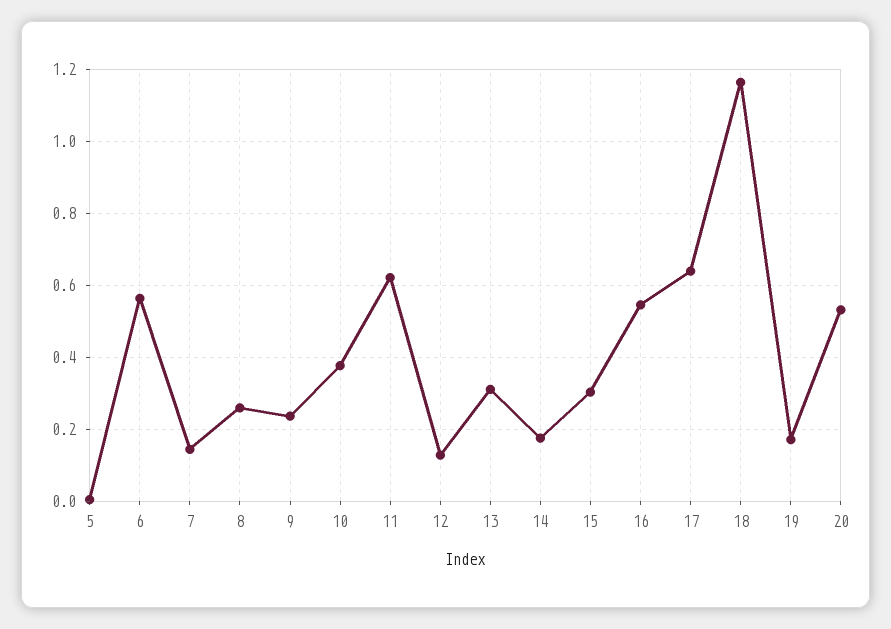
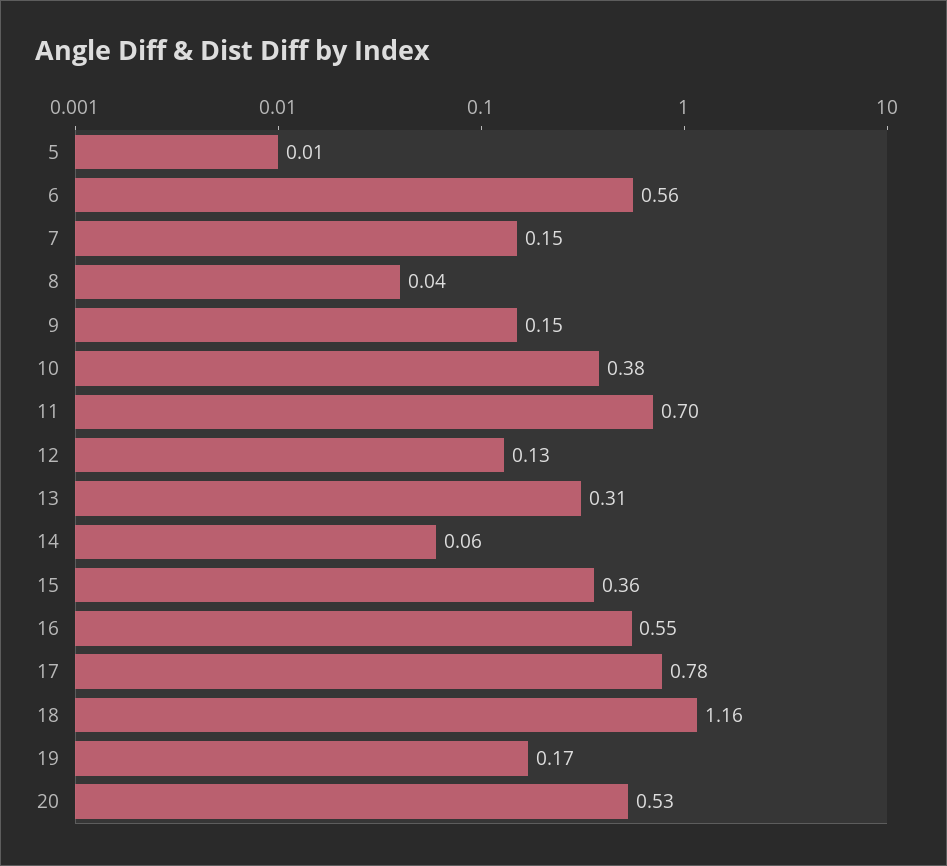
  {
    "5": 0.01,
    "6": 0.56,
    "7": 0.15,
-   "8": 0.26,
+   "8": 0.04,
-   "9": 0.24,
+   "9": 0.15,
    "10": 0.38,
-   "11": 0.62,
+   "11": 0.7,
    "12": 0.13,
    "13": 0.31,
-   "14": 0.18,
+   "14": 0.06,
-   "15": 0.3,
+   "15": 0.36,
    "16": 0.55,
-   "17": 0.64,
+   "17": 0.78,
    "18": 1.16,
    "19": 0.17,
    "20": 0.53
  }

